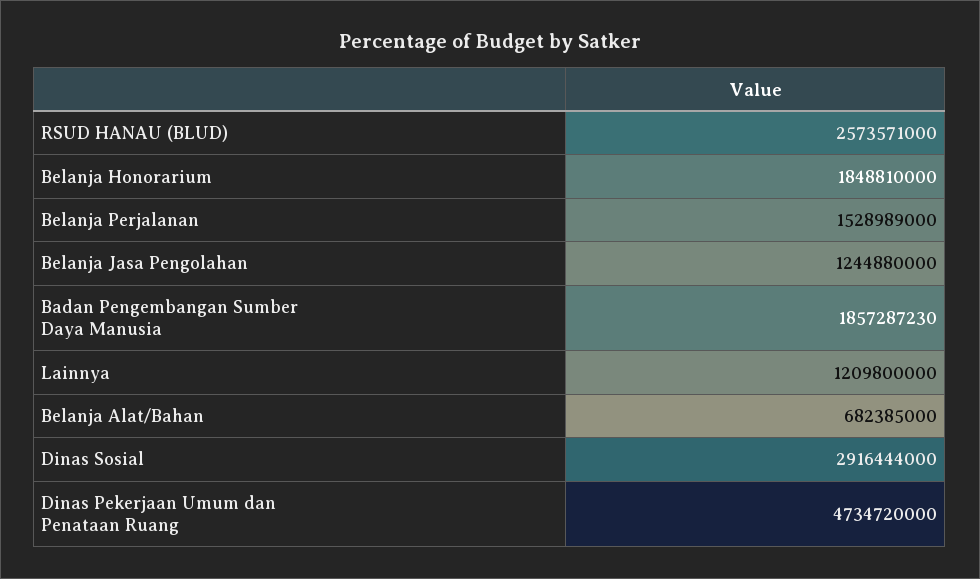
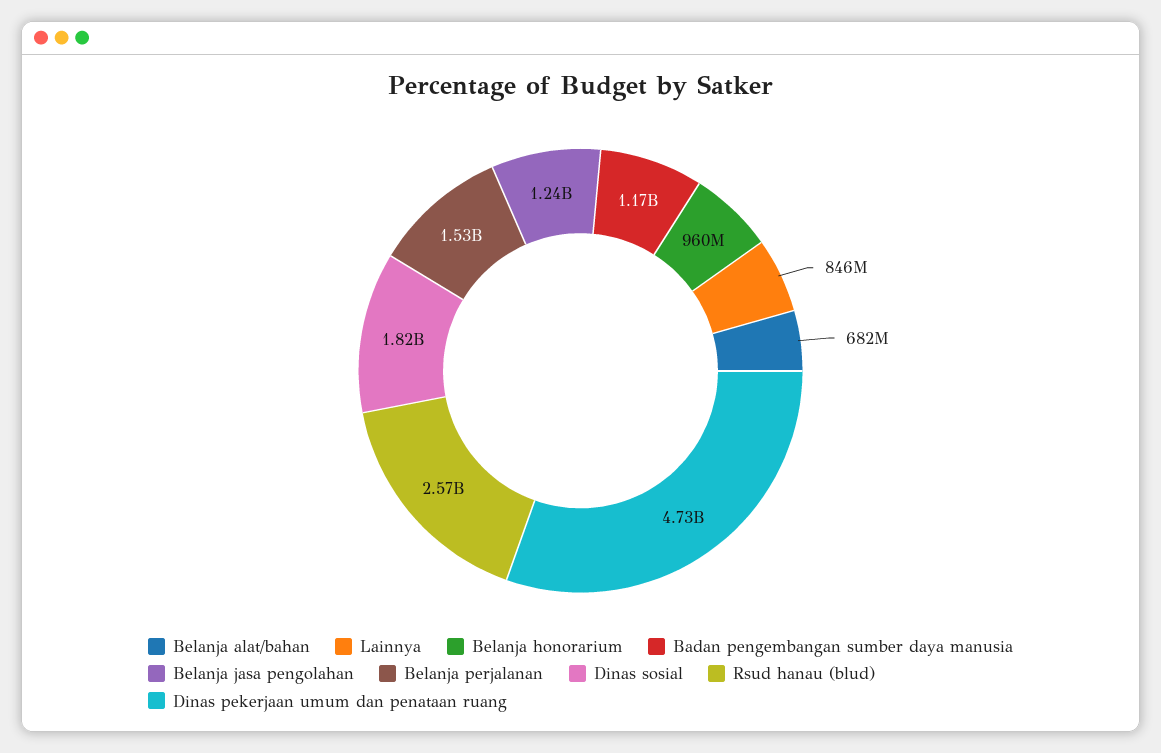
  {
    "RSUD HANAU (BLUD)": 2573571000,
-   "Belanja Honorarium": 1848810000,
+   "Belanja Honorarium": 960000000,
    "Belanja Perjalanan": 1528989000,
    "Belanja Jasa Pengolahan": 1244880000,
-   "Badan Pengembangan Sumber Daya Manusia": 1857287230,
+   "Badan Pengembangan Sumber Daya Manusia": 1170000000,
-   "Lainnya": 1209800000,
+   "Lainnya": 846000000,
    "Belanja Alat/Bahan": 682385000,
-   "Dinas Sosial": 2916444000,
+   "Dinas Sosial": 1820000000,
    "Dinas Pekerjaan Umum dan Penataan Ruang": 4734720000
  }

